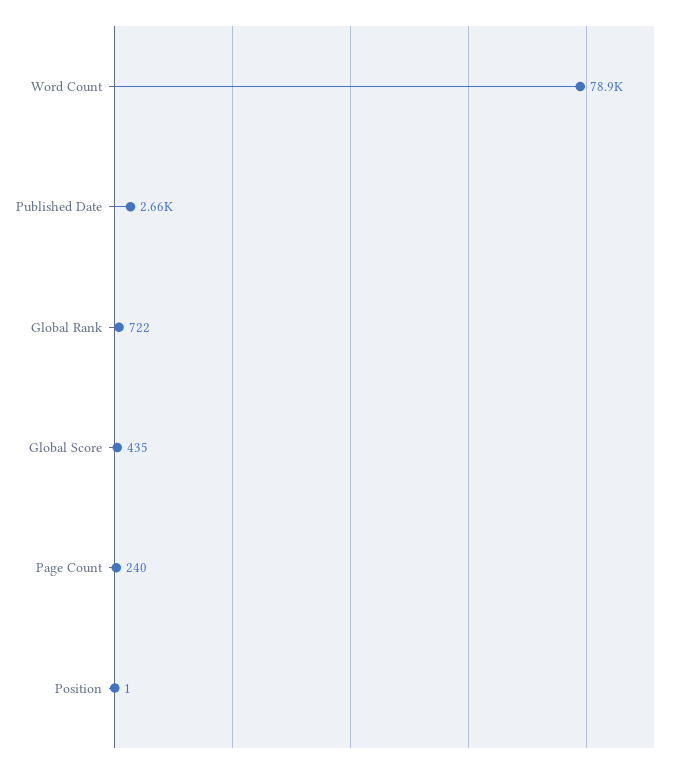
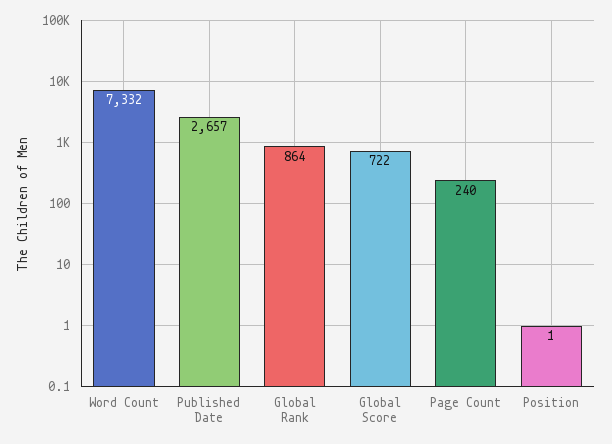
  {
-   "Word Count": 78900,
+   "Word Count": 7332,
    "Published Date": 2657,
-   "Global Rank": 722,
+   "Global Rank": 864,
-   "Global Score": 435,
+   "Global Score": 722,
    "Page Count": 240,
    "Position": 1
  }

